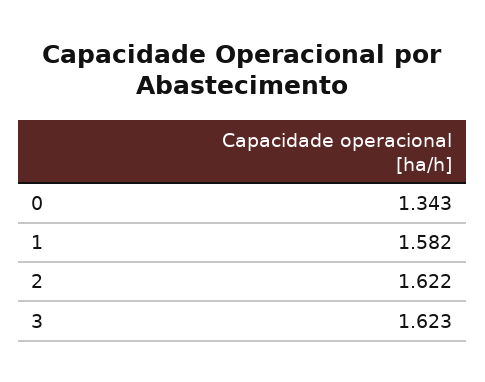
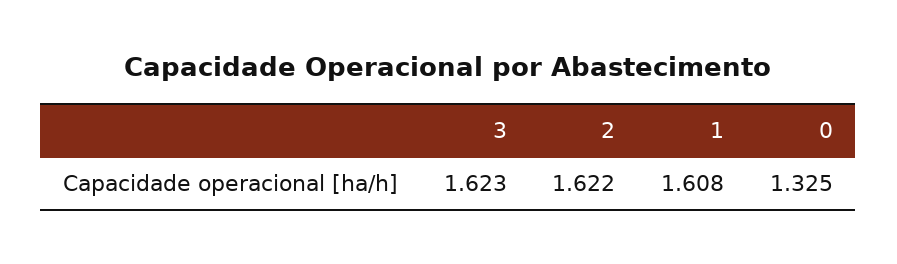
  {
-   "0": 1.343,
+   "0": 1.325,
-   "1": 1.582,
+   "1": 1.608,
    "2": 1.622,
    "3": 1.623
  }

